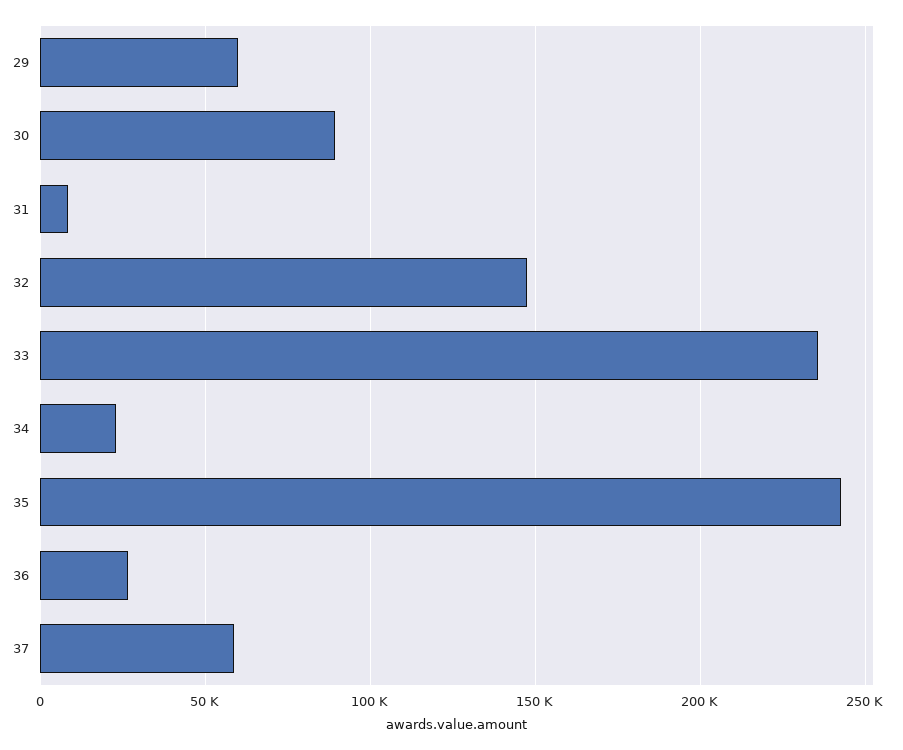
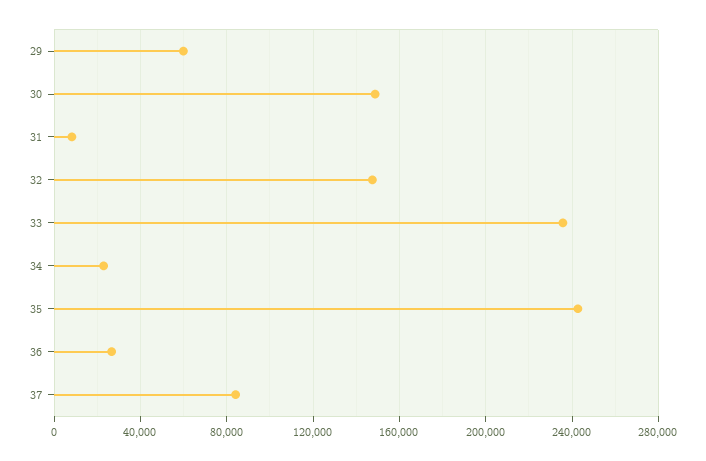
  {
    "29": 60000,
-   "30": 90000,
+   "30": 150000,
    "31": 10000,
    "32": 150000,
    "33": 235000,
    "34": 25000,
    "35": 245000,
    "36": 25000,
-   "37": 60000
+   "37": 85000
  }

